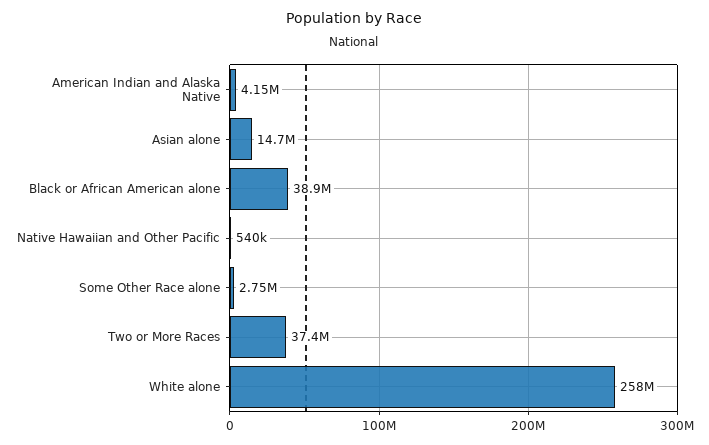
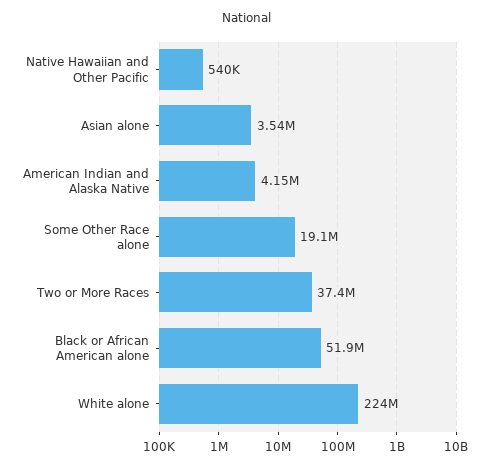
  {
    "American Indian and Alaska Native": 4150000,
-   "Asian alone": 14700000,
+   "Asian alone": 3540000,
-   "Black or African American alone": 38900000,
+   "Black or African American alone": 51900000,
    "Native Hawaiian and Other Pacific": 540000,
-   "Some Other Race alone": 2750000,
+   "Some Other Race alone": 19100000,
    "Two or More Races": 37400000,
-   "White alone": 258000000
+   "White alone": 224000000
  }

